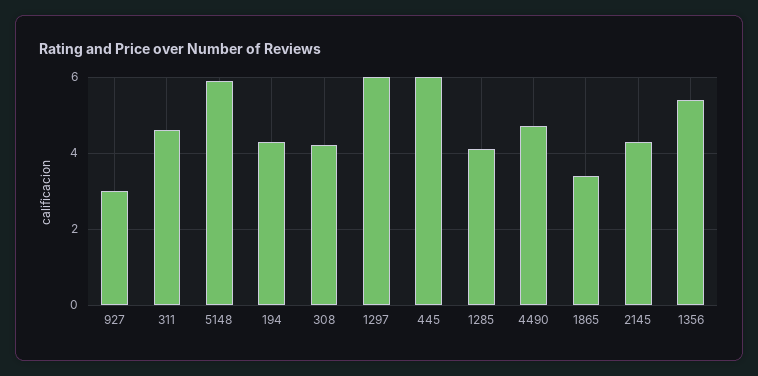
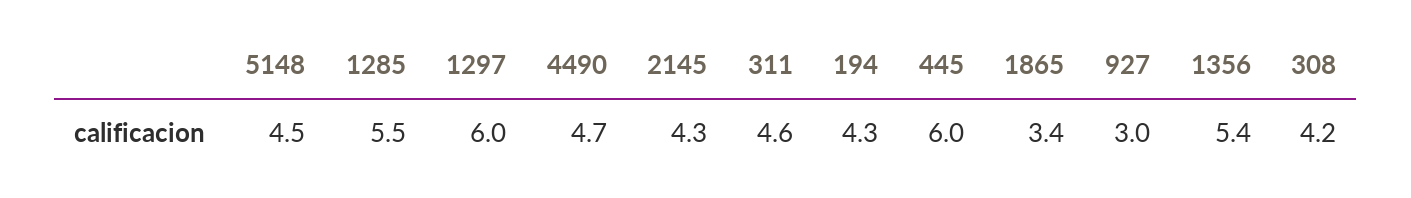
  {
    "927": 3,
    "311": 4.6,
-   "5148": 6,
+   "5148": 4.5,
    "194": 4.3,
    "308": 4.2,
    "1297": 6,
    "445": 6,
-   "1285": 4,
+   "1285": 5.5,
    "4490": 4.7,
    "1865": 3.4,
    "2145": 4.3,
    "1356": 5.4
  }

